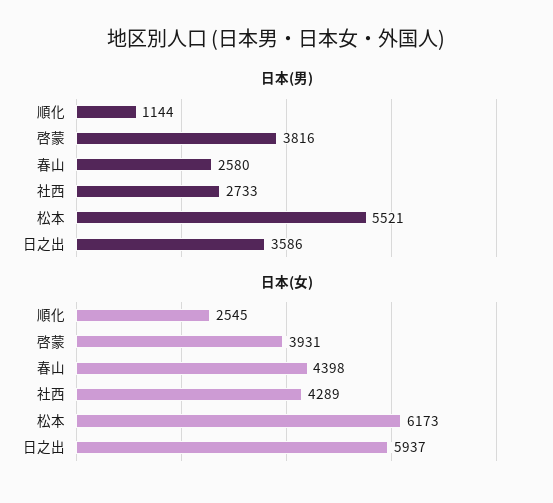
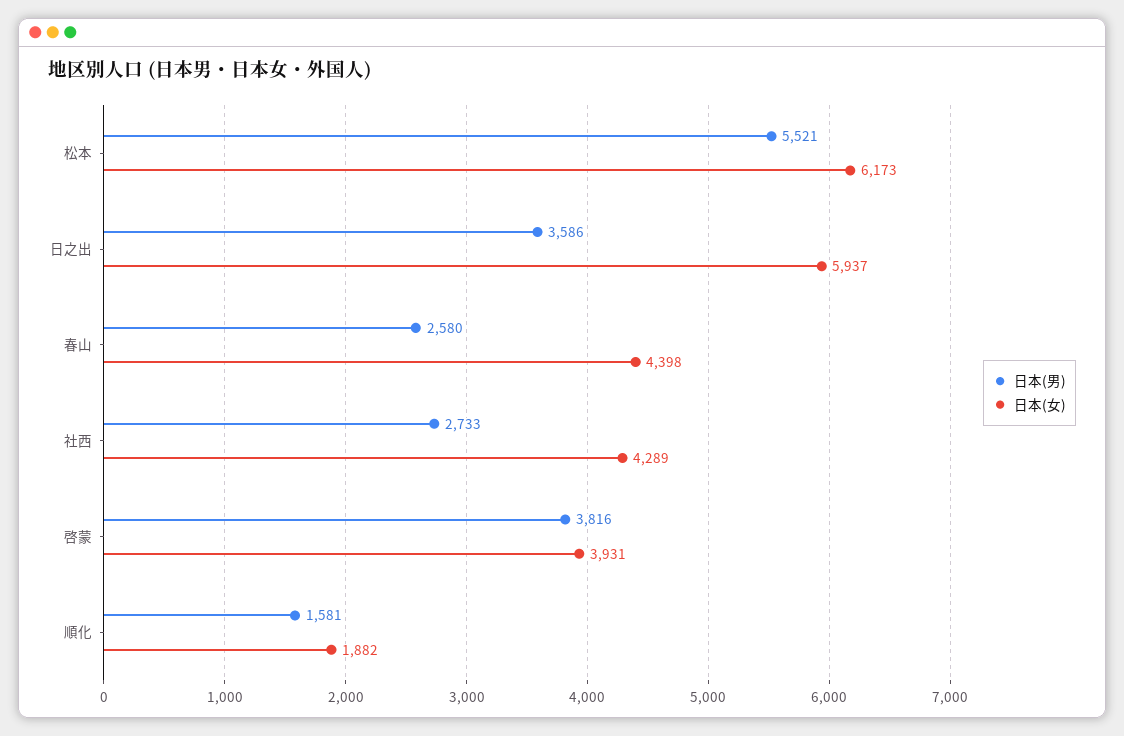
  {
    "日本(男)": {
-     "順化": 1144,
+     "順化": 1581,
      "啓蒙": 3816,
      "春山": 2580,
      "社西": 2733,
      "松本": 5521,
      "日之出": 3586
    },
    "日本(女)": {
-     "順化": 2545,
+     "順化": 1882,
      "啓蒙": 3931,
      "春山": 4398,
      "社西": 4289,
      "松本": 6173,
      "日之出": 5937
    }
  }

